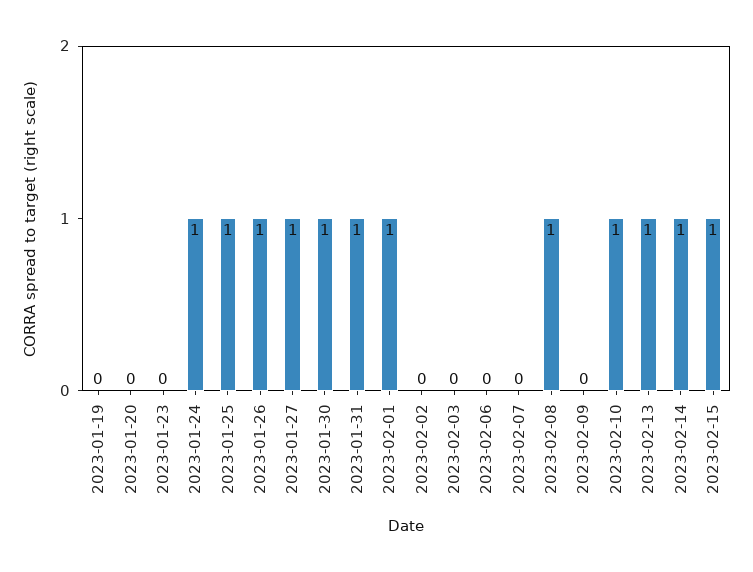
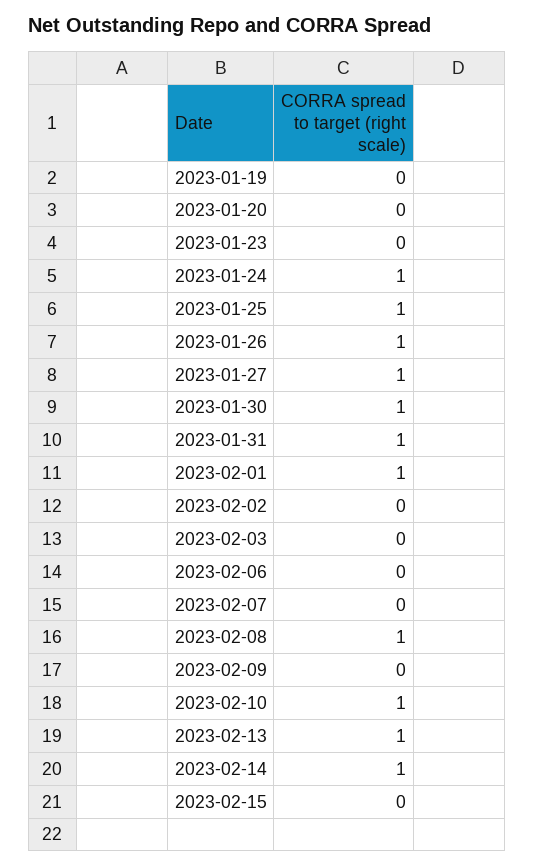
  {
    "2023-01-19": 0,
    "2023-01-20": 0,
    "2023-01-23": 0,
    "2023-01-24": 1,
    "2023-01-25": 1,
    "2023-01-26": 1,
    "2023-01-27": 1,
    "2023-01-30": 1,
    "2023-01-31": 1,
    "2023-02-01": 1,
    "2023-02-02": 0,
    "2023-02-03": 0,
    "2023-02-06": 0,
    "2023-02-07": 0,
    "2023-02-08": 1,
    "2023-02-09": 0,
    "2023-02-10": 1,
    "2023-02-13": 1,
    "2023-02-14": 1,
-   "2023-02-15": 1
+   "2023-02-15": 0
  }

